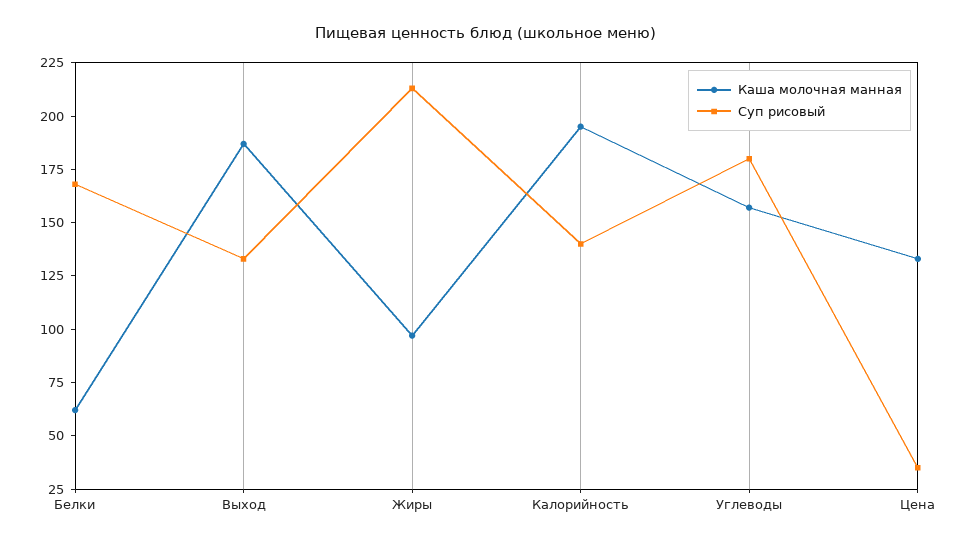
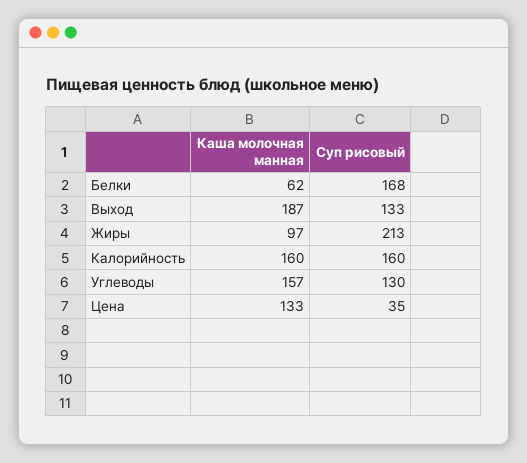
  {
    "Каша молочная манная": {
      "Белки": 62,
      "Выход": 187,
      "Жиры": 97,
-     "Калорийность": 195,
+     "Калорийность": 160,
      "Углеводы": 157,
      "Цена": 133
    },
    "Суп рисовый": {
      "Белки": 168,
      "Выход": 133,
      "Жиры": 213,
-     "Калорийность": 140,
+     "Калорийность": 160,
-     "Углеводы": 180,
+     "Углеводы": 130,
      "Цена": 35
    }
  }

